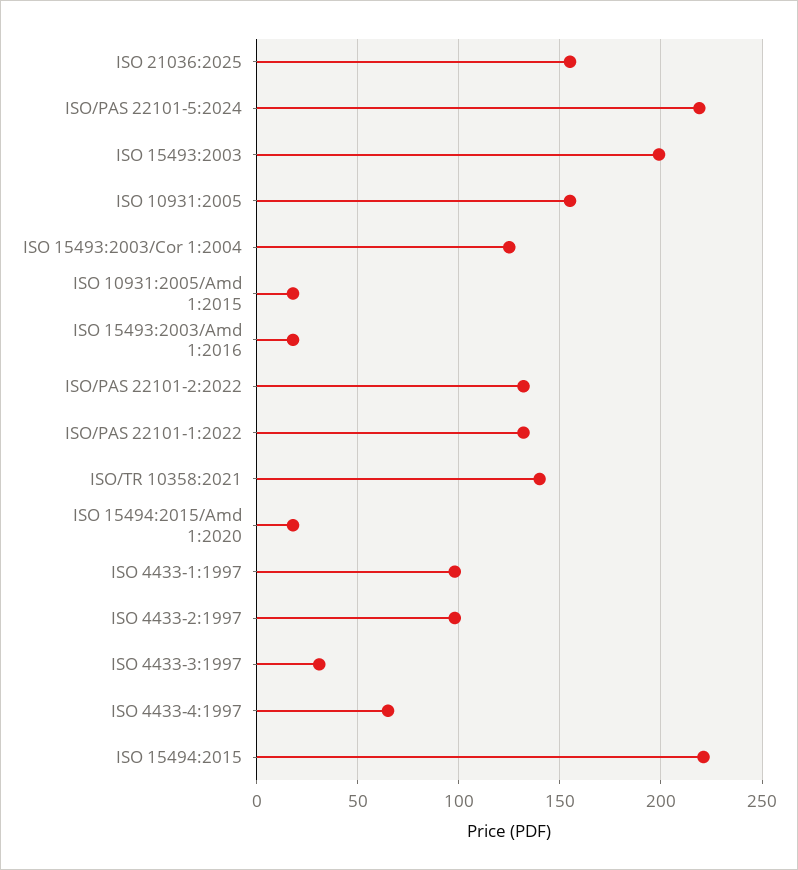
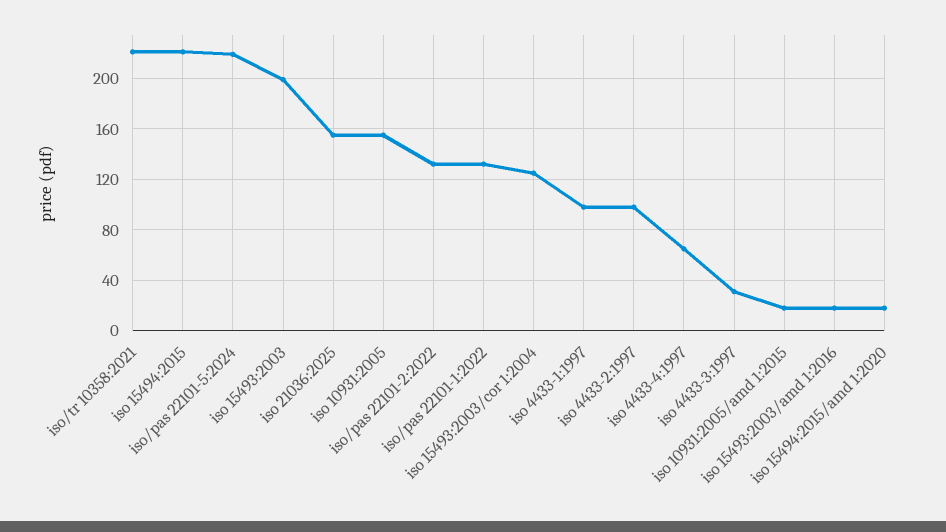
  {
    "ISO 21036:2025": 155,
    "ISO/PAS 22101-5:2024": 220,
    "ISO 15493:2003": 200,
    "ISO 10931:2005": 155,
    "ISO 15493:2003/Cor 1:2004": 125,
    "ISO 10931:2005/Amd 1:2015": 20,
    "ISO 15493:2003/Amd 1:2016": 20,
    "ISO/PAS 22101-2:2022": 130,
    "ISO/PAS 22101-1:2022": 130,
-   "ISO/TR 10358:2021": 140,
+   "ISO/TR 10358:2021": 220,
    "ISO 15494:2015/Amd 1:2020": 20,
    "ISO 4433-1:1997": 100,
    "ISO 4433-2:1997": 100,
    "ISO 4433-3:1997": 30,
    "ISO 4433-4:1997": 65,
    "ISO 15494:2015": 220
  }

